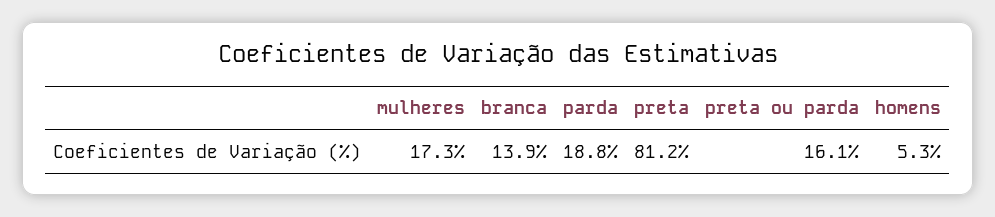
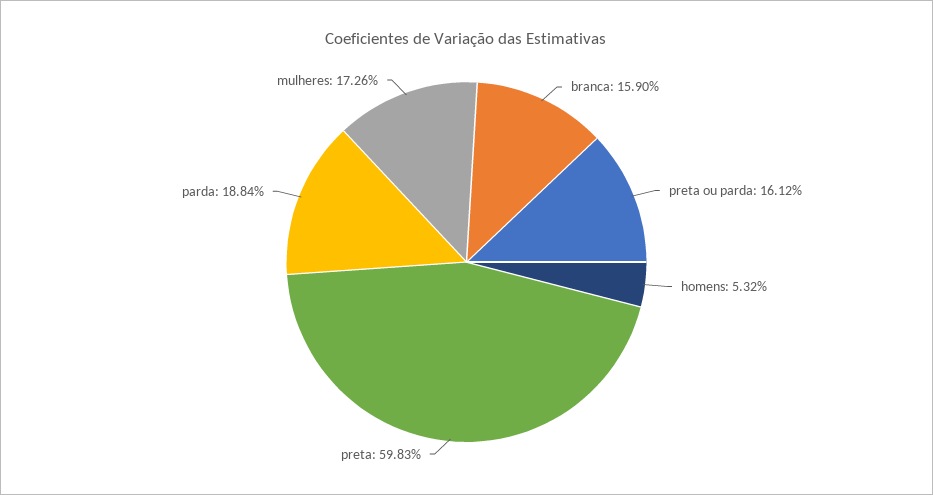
  {
    "mulheres": 17.26,
-   "branca": 13.9,
+   "branca": 15.9,
    "parda": 18.84,
-   "preta": 81.2,
+   "preta": 59.83,
    "preta ou parda": 16.12,
    "homens": 5.32
  }

